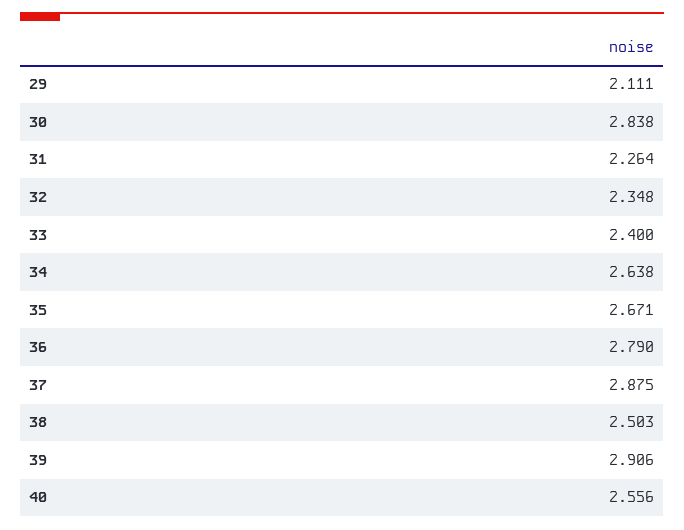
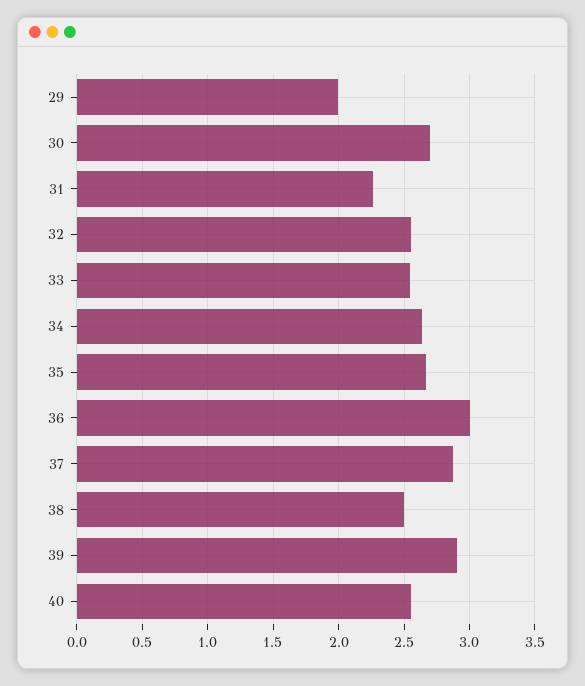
  {
-   "29": 2.111,
+   "29": 2,
-   "30": 2.838,
+   "30": 2.7,
    "31": 2.264,
-   "32": 2.348,
+   "32": 2.55,
-   "33": 2.4,
+   "33": 2.55,
    "34": 2.638,
    "35": 2.671,
-   "36": 2.79,
+   "36": 3,
    "37": 2.875,
    "38": 2.503,
    "39": 2.906,
    "40": 2.556
  }

